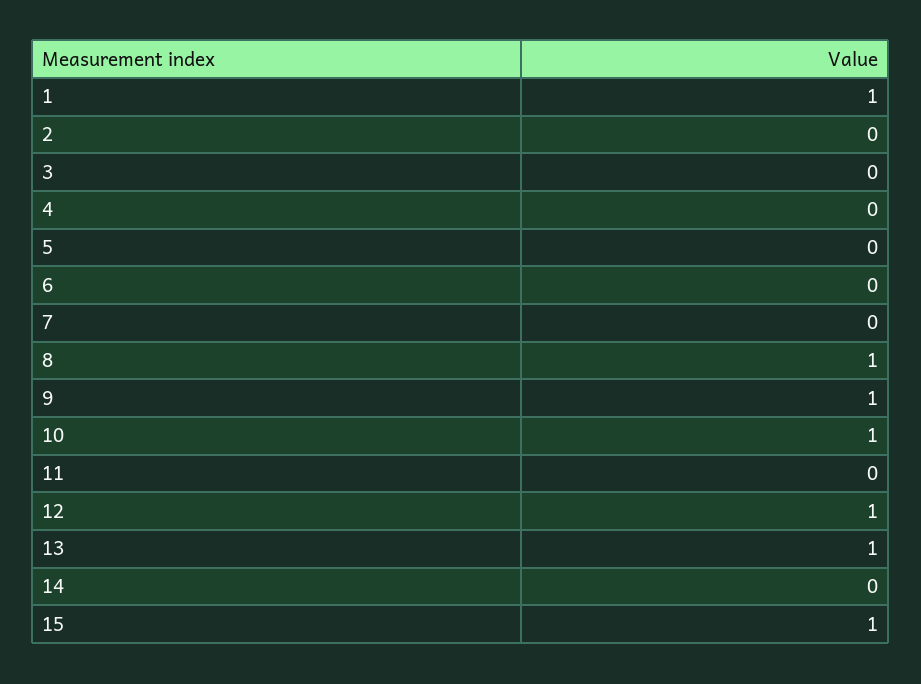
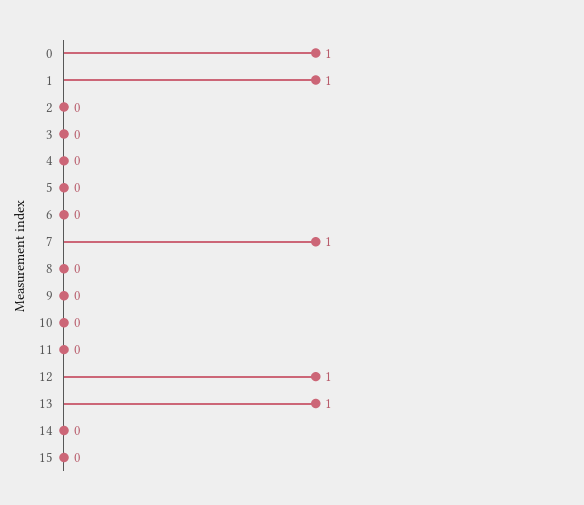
  {
    "1": 1,
    "2": 0,
    "3": 0,
    "4": 0,
    "5": 0,
    "6": 0,
-   "7": 0,
+   "7": 1,
-   "8": 1,
+   "8": 0,
-   "9": 1,
+   "9": 0,
-   "10": 1,
+   "10": 0,
    "11": 0,
    "12": 1,
    "13": 1,
    "14": 0,
-   "15": 1
+   "15": 0,
+   "0": 1
  }

